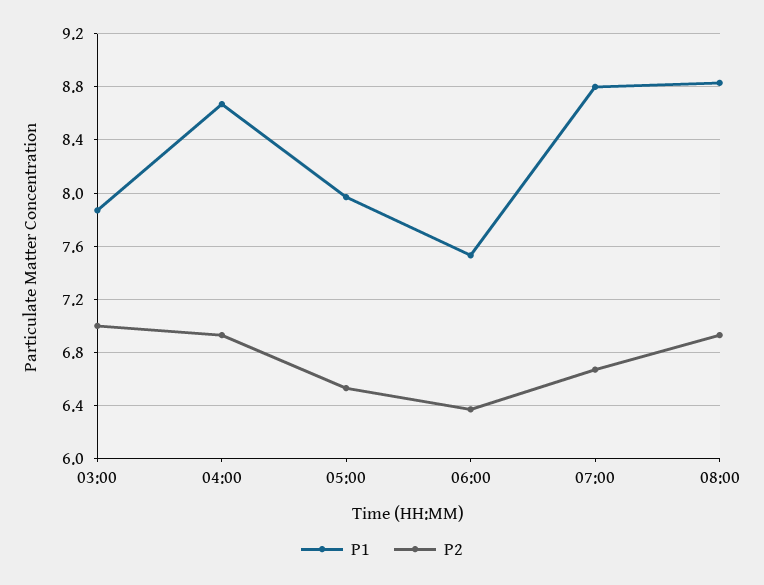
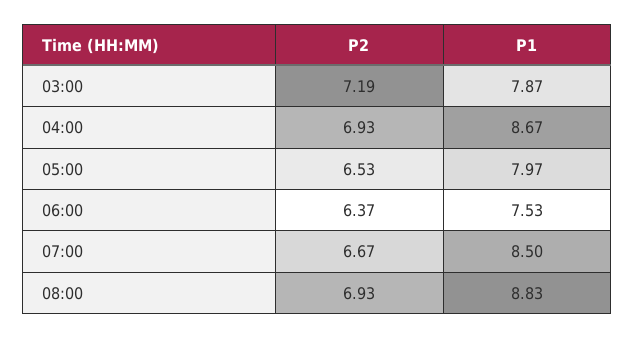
  {
    "P1": {
      "03:00": 7.87,
      "04:00": 8.67,
      "05:00": 7.97,
      "06:00": 7.53,
-     "07:00": 8.8,
+     "07:00": 8.5,
      "08:00": 8.83
    },
    "P2": {
-     "03:00": 7,
+     "03:00": 7.19,
      "04:00": 6.93,
      "05:00": 6.53,
      "06:00": 6.37,
      "07:00": 6.67,
      "08:00": 6.93
    }
  }

